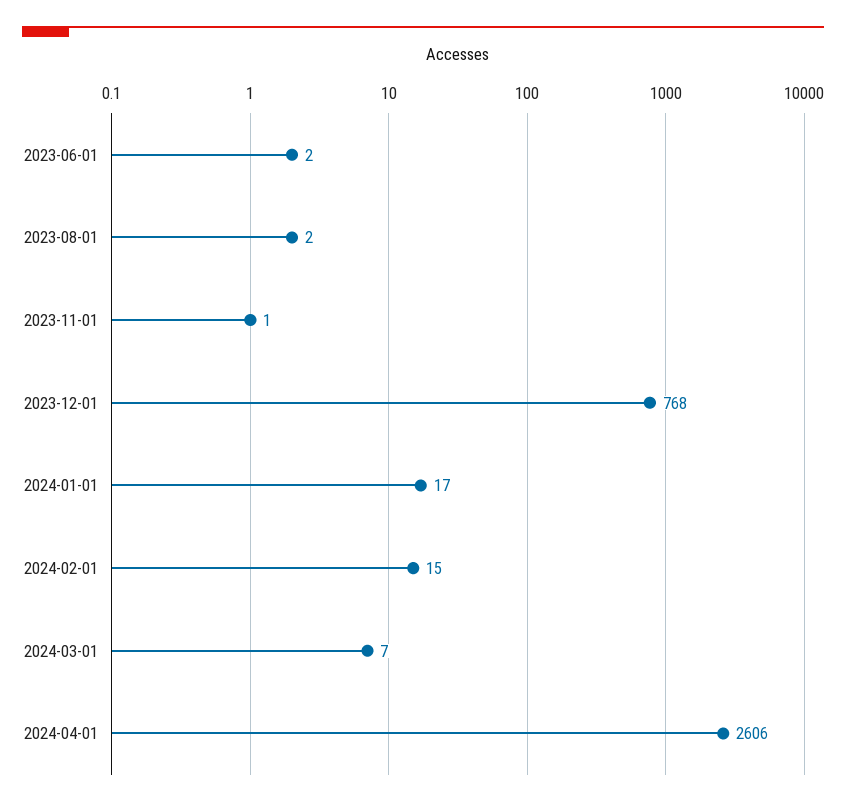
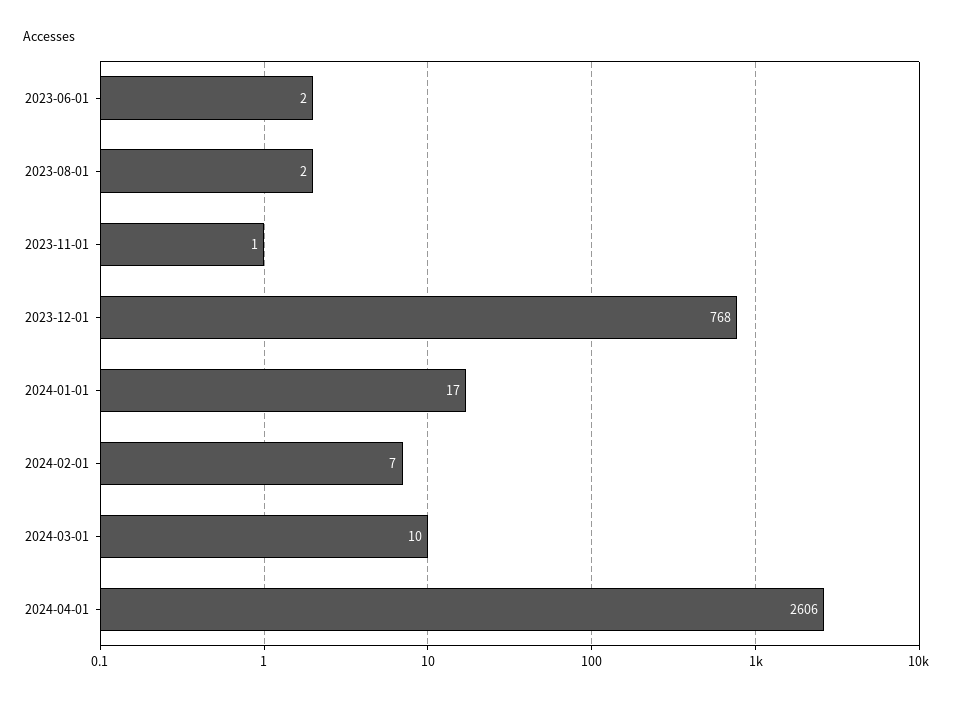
  {
    "2023-06-01": 2,
    "2023-08-01": 2,
    "2023-11-01": 1,
    "2023-12-01": 768,
    "2024-01-01": 17,
-   "2024-02-01": 15,
+   "2024-02-01": 7,
-   "2024-03-01": 7,
+   "2024-03-01": 10,
    "2024-04-01": 2606
  }

